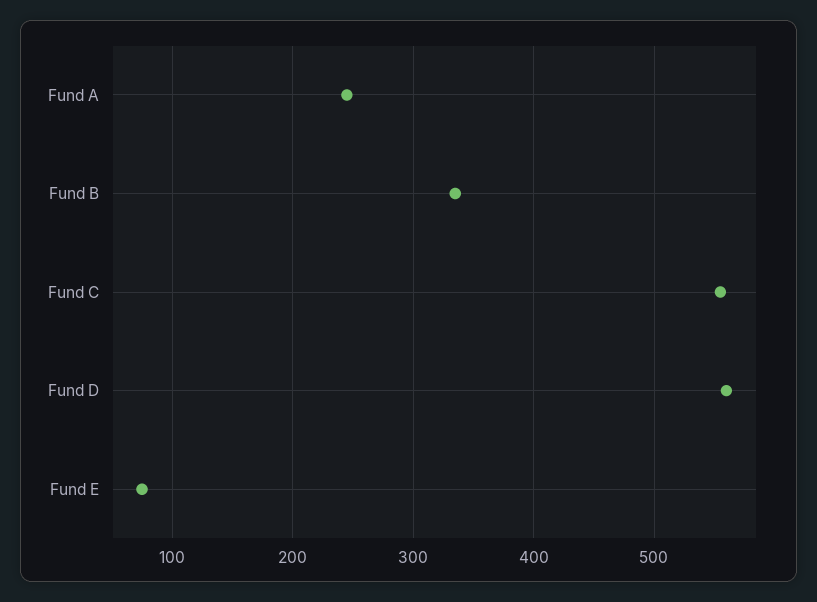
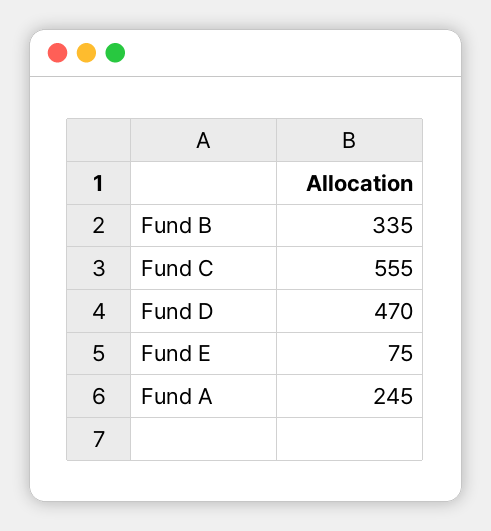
  {
    "Fund A": 245,
    "Fund B": 335,
    "Fund C": 555,
-   "Fund D": 560,
+   "Fund D": 470,
    "Fund E": 75
  }

